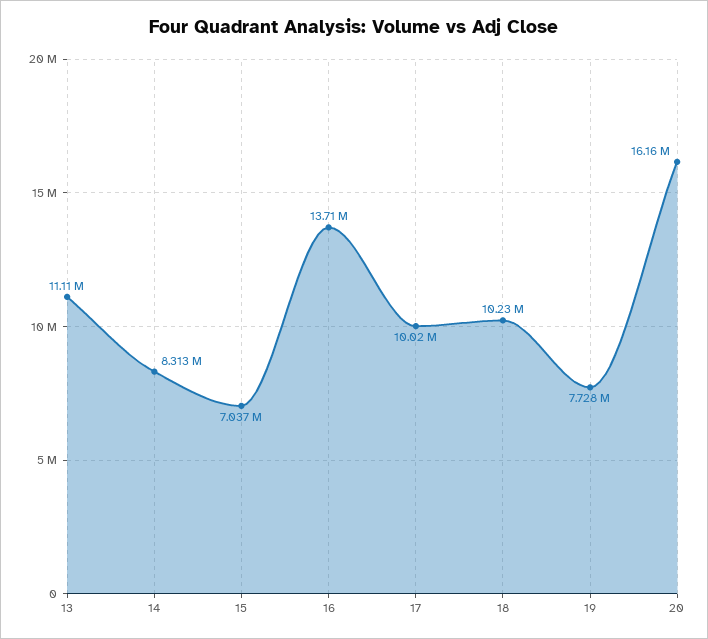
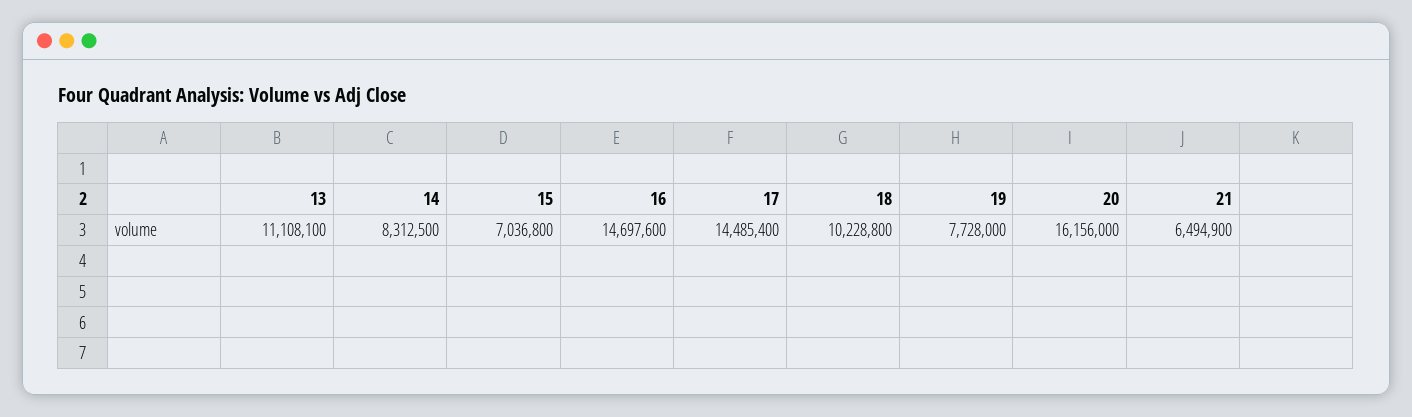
  {
    "13": 11108100,
    "14": 8312500,
    "15": 7036800,
-   "16": 13710000,
+   "16": 14697600,
-   "17": 10020000,
+   "17": 14485400,
    "18": 10228800,
    "19": 7728000,
-   "20": 16156000
+   "20": 16156000,
+   "21": 6494900
  }

